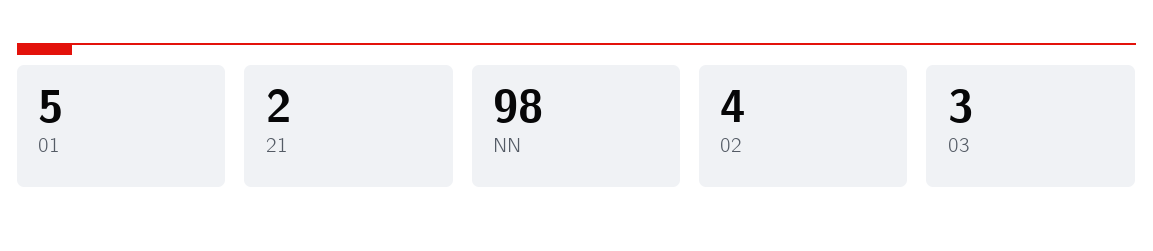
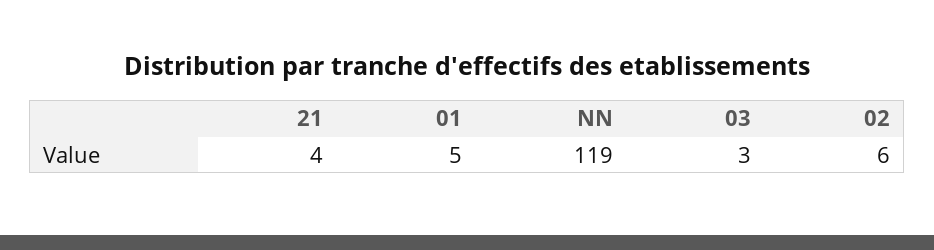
  {
    "01": 5,
-   "21": 2,
+   "21": 4,
-   "NN": 98,
+   "NN": 119,
-   "02": 4,
+   "02": 6,
    "03": 3
  }

